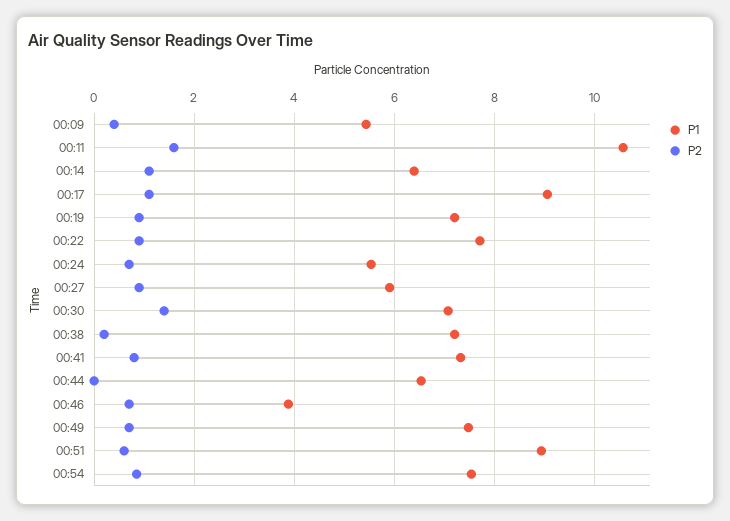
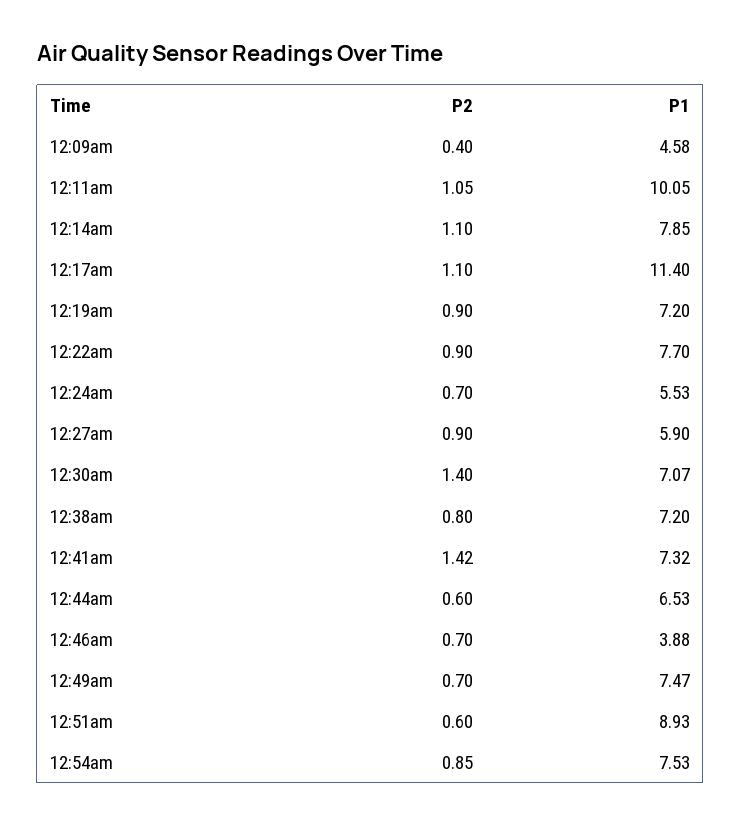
  {
    "P1": {
-     "00:09": 5.4,
+     "00:09": 4.58,
-     "00:11": 10.6,
+     "00:11": 10.05,
-     "00:14": 6.4,
+     "00:14": 7.85,
-     "00:17": 9,
+     "00:17": 11.4,
      "00:19": 7.2,
      "00:22": 7.7,
      "00:24": 5.53,
      "00:27": 5.9,
      "00:30": 7.07,
      "00:38": 7.2,
      "00:41": 7.32,
      "00:44": 6.53,
      "00:46": 3.88,
      "00:49": 7.47,
      "00:51": 8.93,
      "00:54": 7.53
    },
    "P2": {
      "00:09": 0.4,
-     "00:11": 1.6,
+     "00:11": 1.05,
      "00:14": 1.1,
      "00:17": 1.1,
      "00:19": 0.9,
      "00:22": 0.9,
      "00:24": 0.7,
      "00:27": 0.9,
      "00:30": 1.4,
-     "00:38": 0.2,
+     "00:38": 0.8,
-     "00:41": 0.8,
+     "00:41": 1.42,
-     "00:44": 0,
+     "00:44": 0.6,
      "00:46": 0.7,
      "00:49": 0.7,
      "00:51": 0.6,
      "00:54": 0.85
    }
  }

